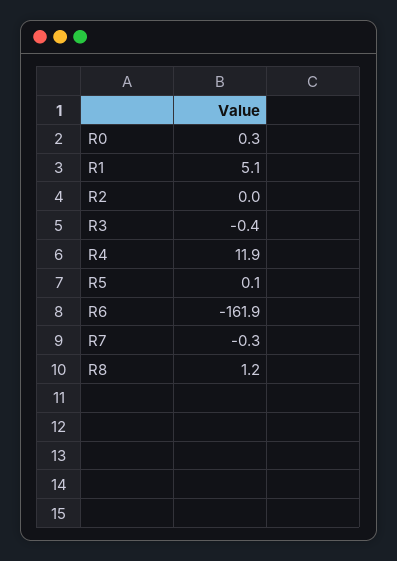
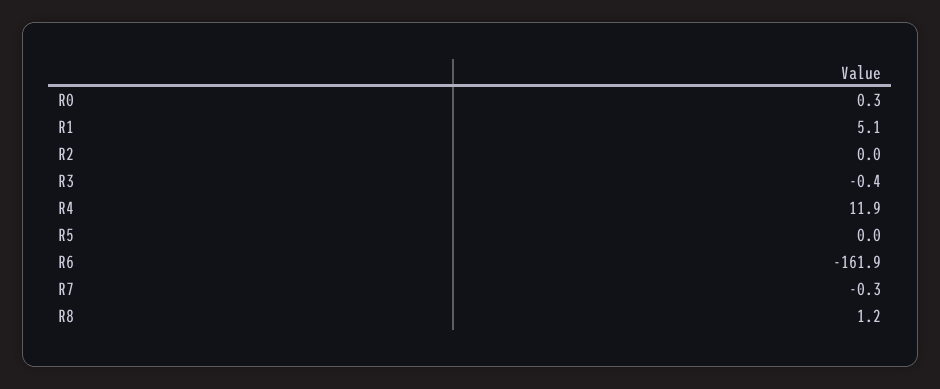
  {
    "R0": 0.3,
    "R1": 5.1,
    "R2": 0,
    "R3": -0.4,
    "R4": 11.9,
-   "R5": 0.1,
+   "R5": 0,
    "R6": -161.9,
    "R7": -0.3,
    "R8": 1.2
  }

